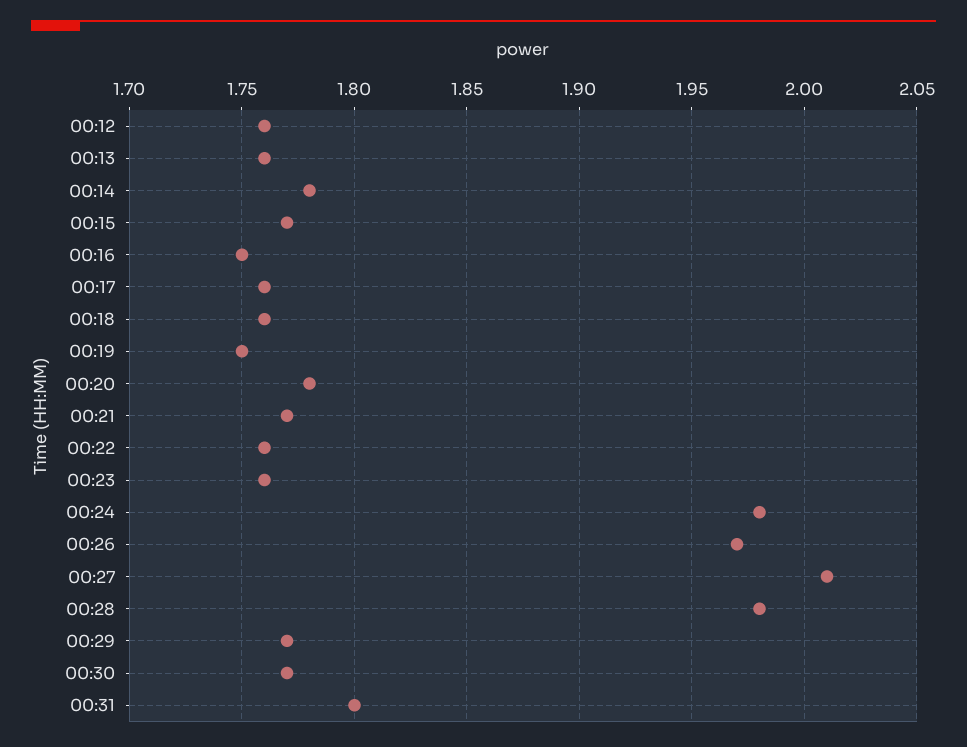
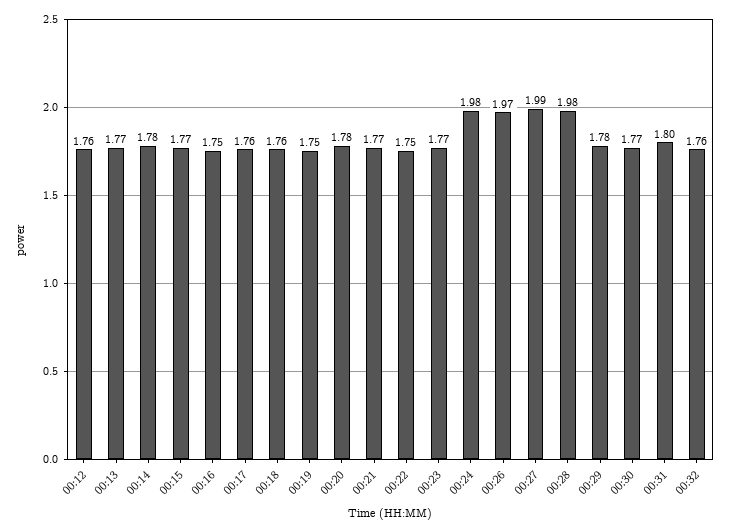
  {
    "00:12": 1.76,
-   "00:13": 1.76,
+   "00:13": 1.77,
    "00:14": 1.78,
    "00:15": 1.77,
    "00:16": 1.75,
    "00:17": 1.76,
    "00:18": 1.76,
    "00:19": 1.75,
    "00:20": 1.78,
    "00:21": 1.77,
-   "00:22": 1.76,
+   "00:22": 1.75,
-   "00:23": 1.76,
+   "00:23": 1.77,
    "00:24": 1.98,
    "00:26": 1.97,
-   "00:27": 2.01,
+   "00:27": 1.99,
    "00:28": 1.98,
-   "00:29": 1.77,
+   "00:29": 1.78,
    "00:30": 1.77,
-   "00:31": 1.8
+   "00:31": 1.8,
+   "00:32": 1.76
  }

